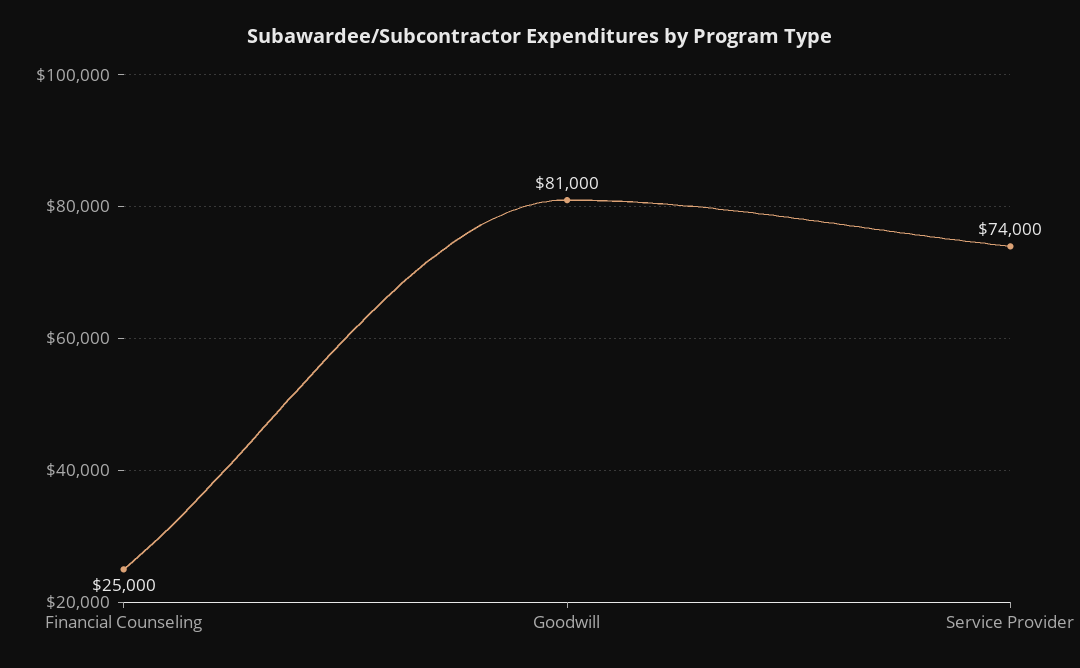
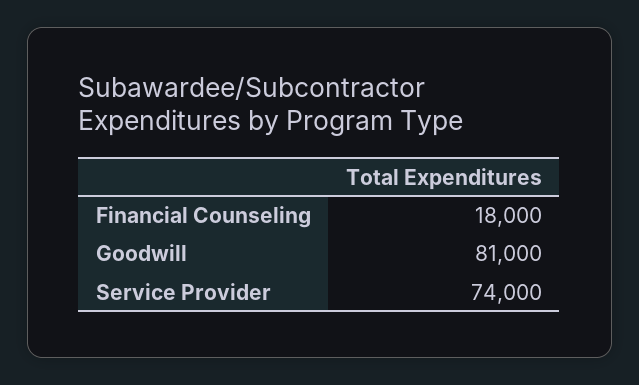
  {
-   "Financial Counseling": 25000,
+   "Financial Counseling": 18000,
    "Goodwill": 81000,
    "Service Provider": 74000
  }

